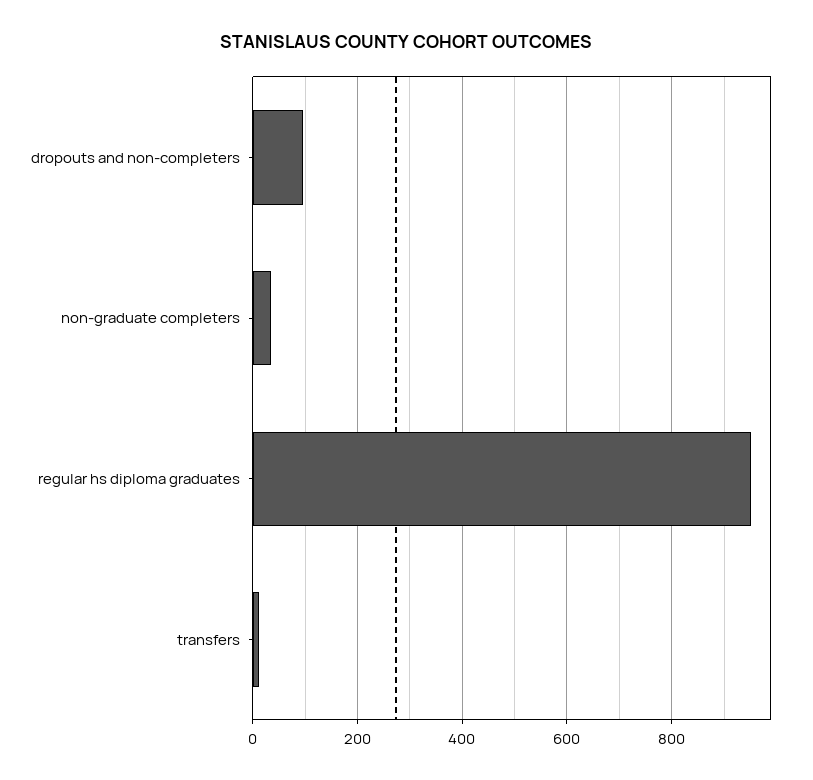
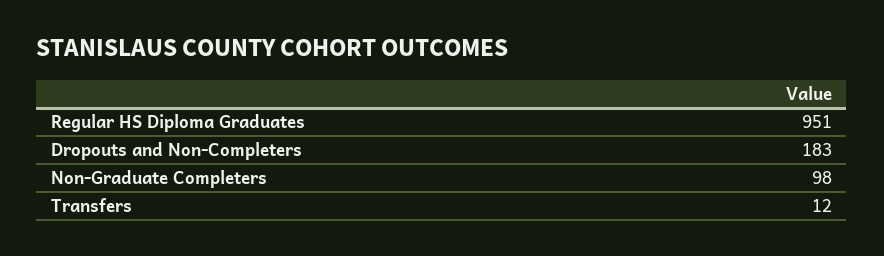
  {
-   "dropouts and non-completers": 100,
+   "dropouts and non-completers": 183,
-   "non-graduate completers": 40,
+   "non-graduate completers": 98,
    "regular hs diploma graduates": 951,
    "transfers": 12
  }

